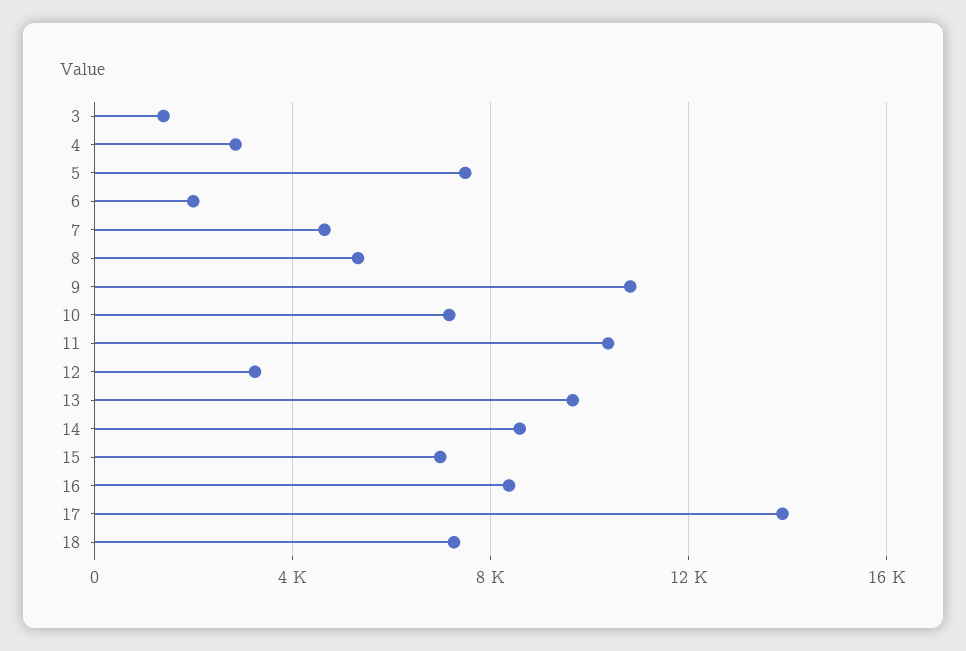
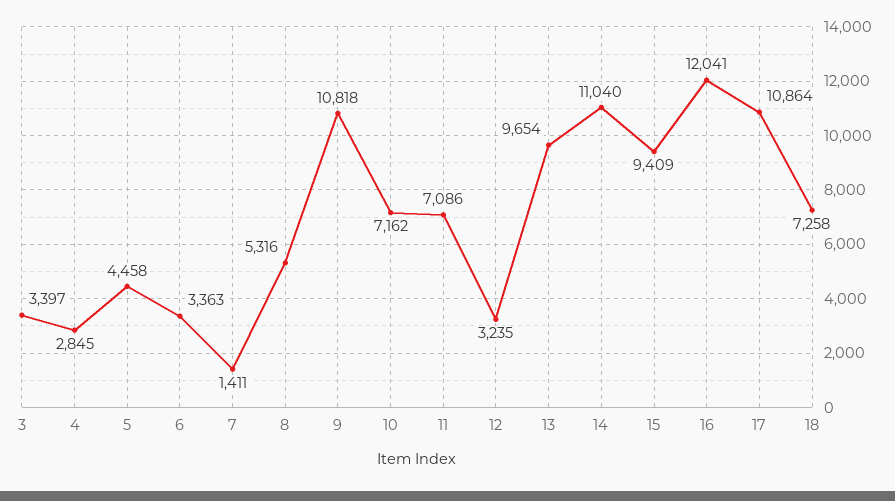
  {
-   "3": 1500,
+   "3": 3397,
    "4": 2845,
-   "5": 7500,
+   "5": 4458,
-   "6": 2000,
+   "6": 3363,
-   "7": 4500,
+   "7": 1411,
    "8": 5316,
    "9": 10818,
    "10": 7162,
-   "11": 10500,
+   "11": 7086,
    "12": 3235,
    "13": 9654,
-   "14": 8500,
+   "14": 11040,
-   "15": 7000,
+   "15": 9409,
-   "16": 8500,
+   "16": 12041,
-   "17": 14000,
+   "17": 10864,
    "18": 7258
  }

